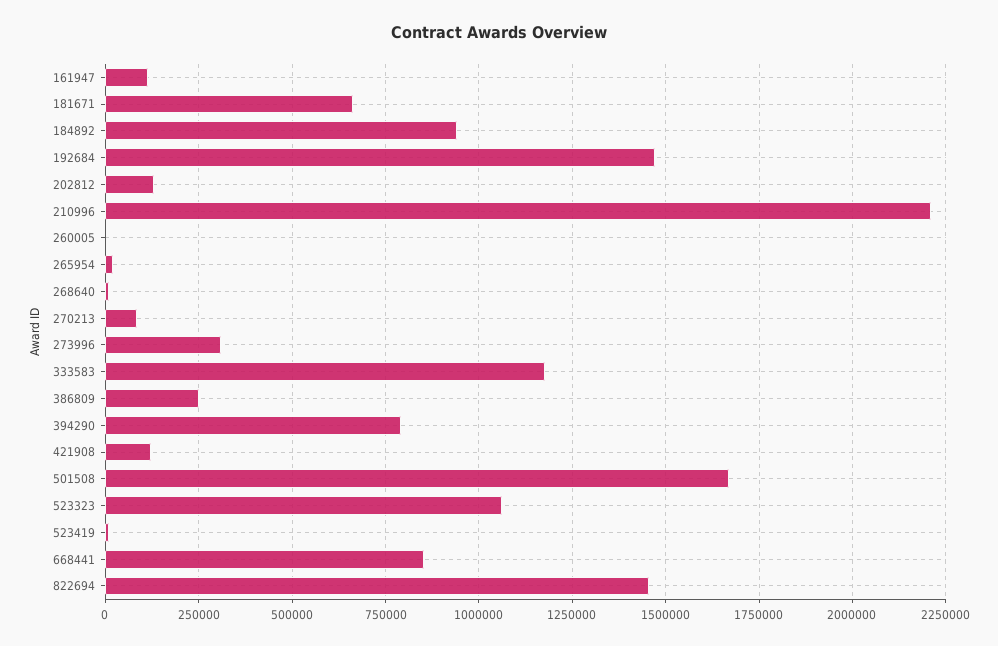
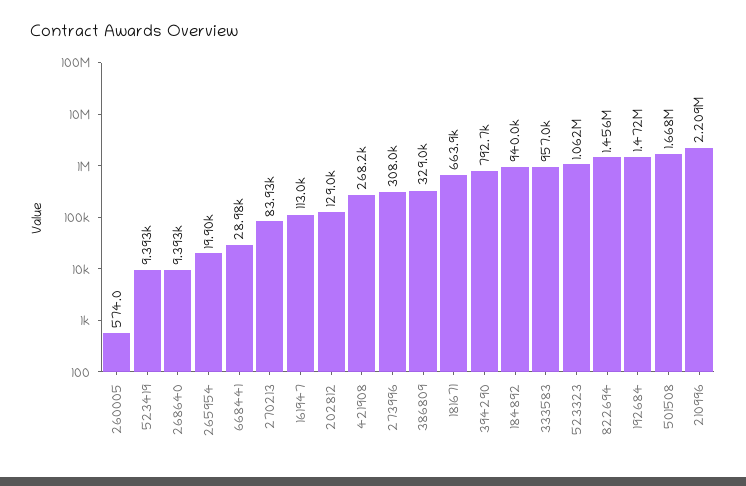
  {
    "161947": 113000,
    "181671": 663900,
    "184892": 940000,
    "192684": 1472000,
    "202812": 129000,
    "210996": 2209000,
    "260005": 574,
    "265954": 19900,
    "268640": 9393,
    "270213": 83930,
    "273996": 308000,
-   "333583": 1175000,
+   "333583": 957000,
-   "386809": 250000,
+   "386809": 329000,
    "394290": 792700,
-   "421908": 125000,
+   "421908": 268200,
    "501508": 1668000,
    "523323": 1062000,
    "523419": 9393,
-   "668441": 850000,
+   "668441": 28980,
    "822694": 1456000
  }

